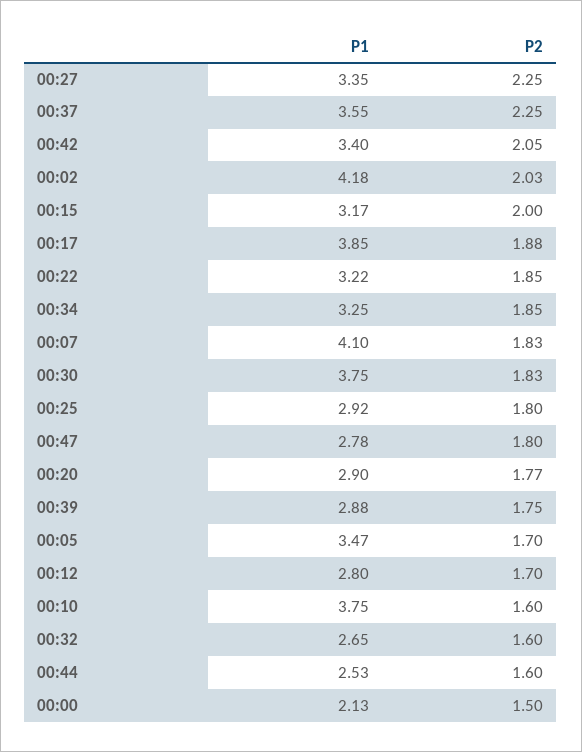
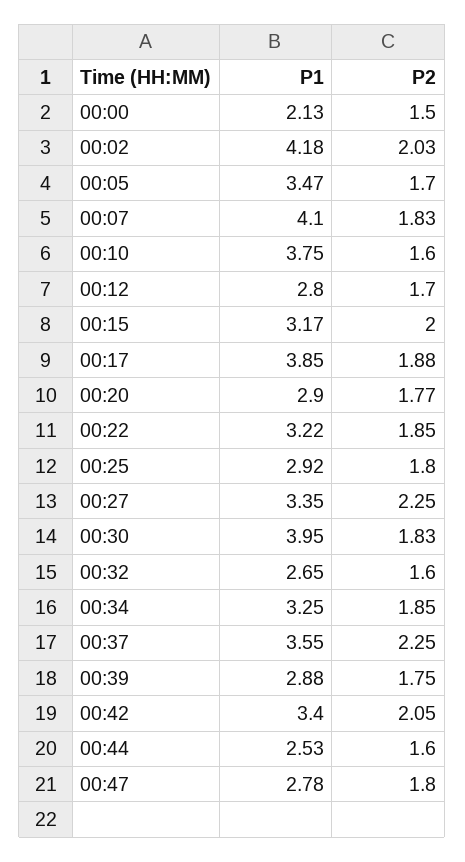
  {
    "P1": {
      "00:27": 3.35,
      "00:37": 3.55,
      "00:42": 3.4,
      "00:02": 4.18,
      "00:15": 3.17,
      "00:17": 3.85,
      "00:22": 3.22,
      "00:34": 3.25,
      "00:07": 4.1,
-     "00:30": 3.75,
+     "00:30": 3.95,
      "00:25": 2.92,
      "00:47": 2.78,
      "00:20": 2.9,
      "00:39": 2.88,
      "00:05": 3.47,
      "00:12": 2.8,
      "00:10": 3.75,
      "00:32": 2.65,
      "00:44": 2.53,
      "00:00": 2.13
    },
    "P2": {
      "00:27": 2.25,
      "00:37": 2.25,
      "00:42": 2.05,
      "00:02": 2.03,
      "00:15": 2,
      "00:17": 1.88,
      "00:22": 1.85,
      "00:34": 1.85,
      "00:07": 1.83,
      "00:30": 1.83,
      "00:25": 1.8,
      "00:47": 1.8,
      "00:20": 1.77,
      "00:39": 1.75,
      "00:05": 1.7,
      "00:12": 1.7,
      "00:10": 1.6,
      "00:32": 1.6,
      "00:44": 1.6,
      "00:00": 1.5
    }
  }

